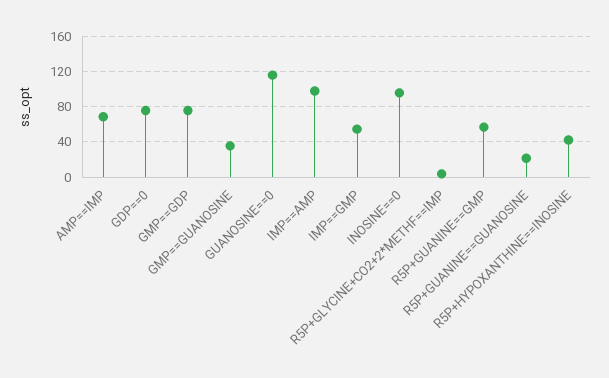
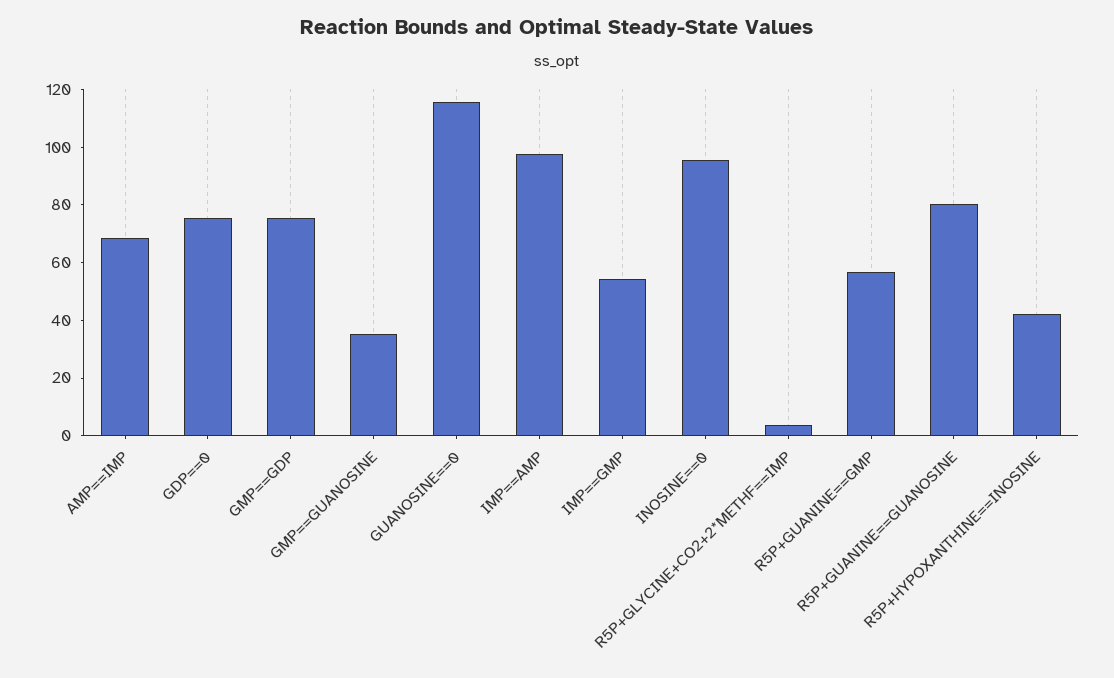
  {
    "AMP==IMP": 70,
    "GDP==0": 75,
    "GMP==GDP": 75,
    "GMP==GUANOSINE": 35,
    "GUANOSINE==0": 115,
    "IMP==AMP": 100,
    "IMP==GMP": 55,
    "INOSINE==0": 95,
    "R5P+GLYCINE+CO2+2*METHF==IMP": 5,
    "R5P+GUANINE==GMP": 55,
-   "R5P+GUANINE==GUANOSINE": 20,
+   "R5P+GUANINE==GUANOSINE": 80,
    "R5P+HYPOXANTHINE==INOSINE": 40
  }

